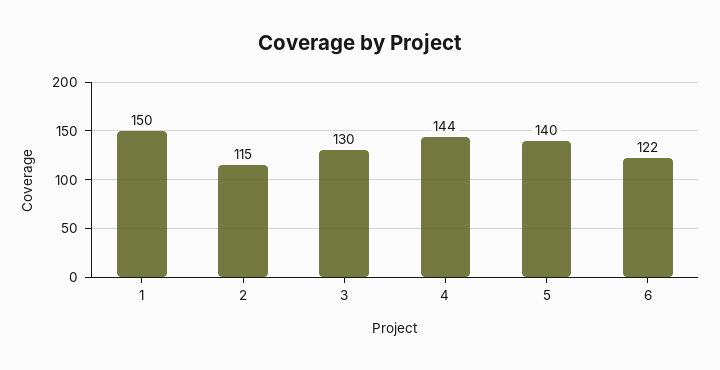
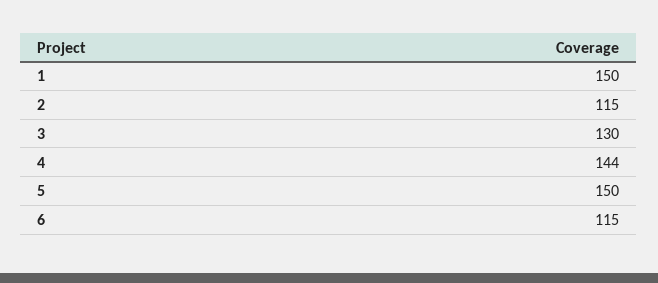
  {
    "1": 150,
    "2": 115,
    "3": 130,
    "4": 144,
-   "5": 140,
+   "5": 150,
-   "6": 122
+   "6": 115
  }

